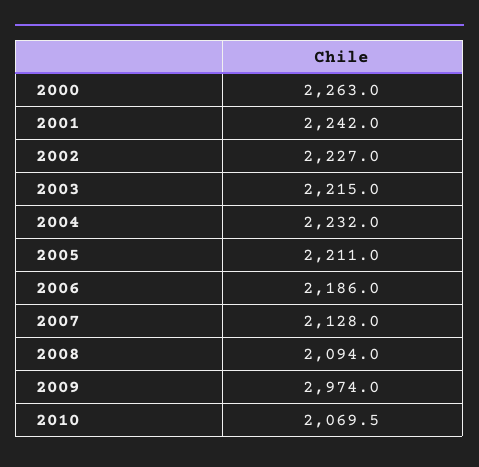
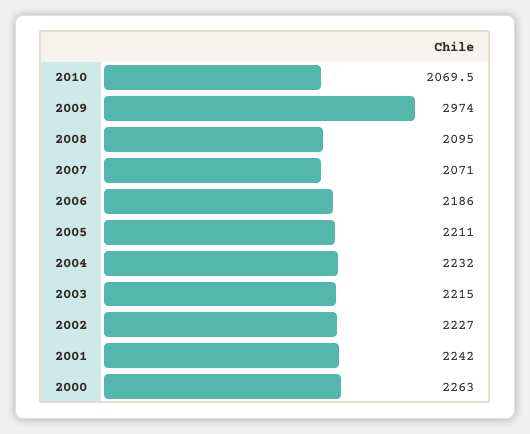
  {
    "2000": 2263,
    "2001": 2242,
    "2002": 2227,
    "2003": 2215,
    "2004": 2232,
    "2005": 2211,
    "2006": 2186,
-   "2007": 2128,
+   "2007": 2071,
-   "2008": 2094,
+   "2008": 2095,
    "2009": 2974,
    "2010": 2069.5
  }

